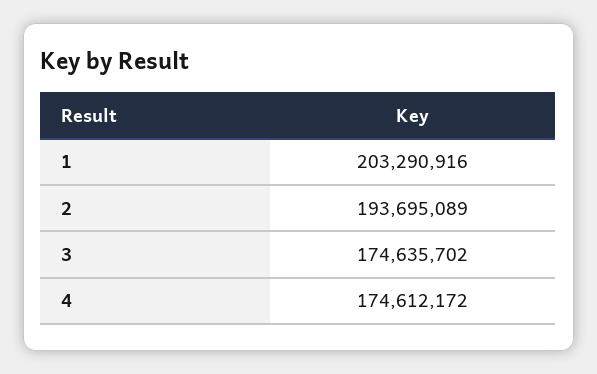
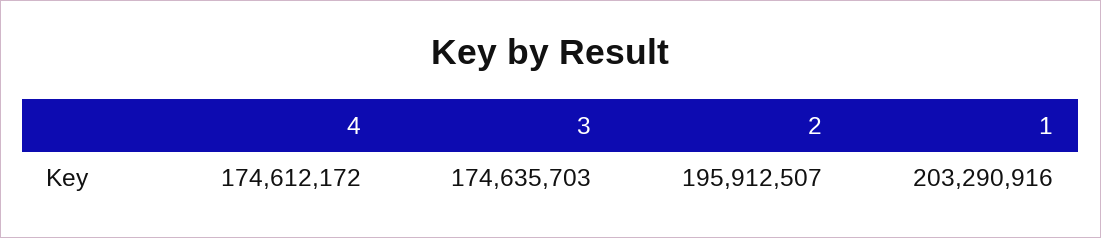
  {
    "1": 203290916,
-   "2": 193695089,
+   "2": 195912507,
-   "3": 174635702,
+   "3": 174635703,
    "4": 174612172
  }

